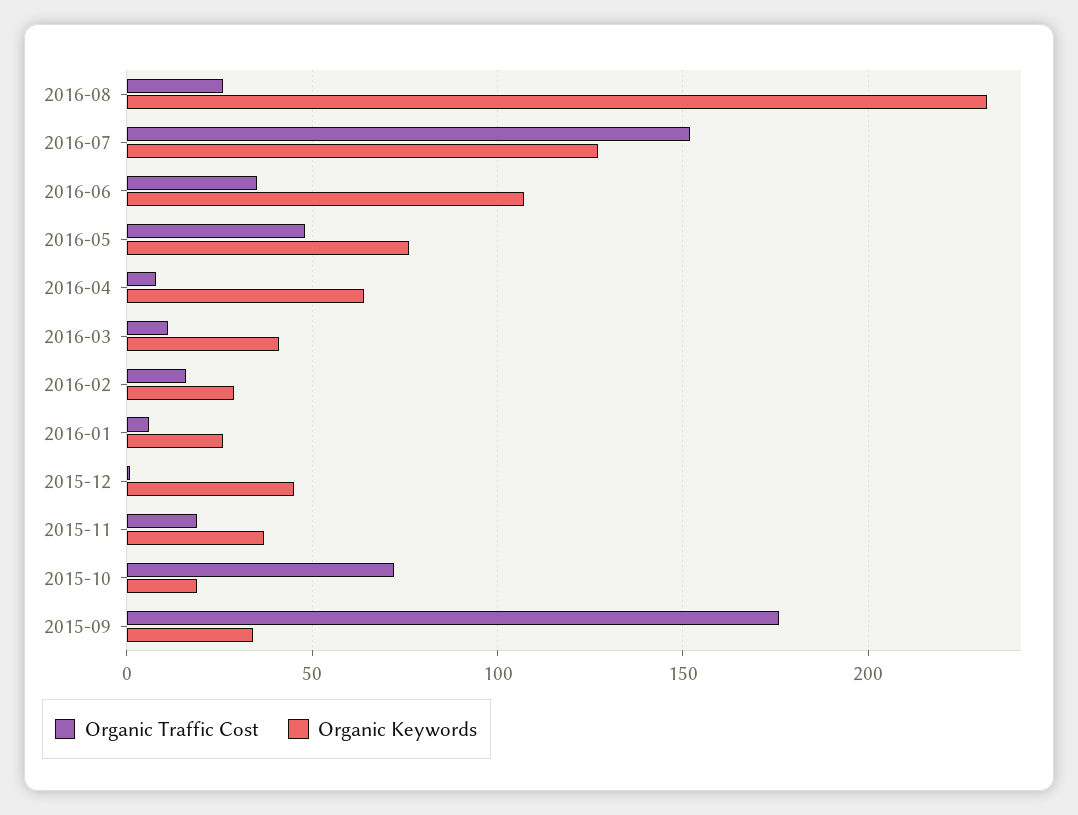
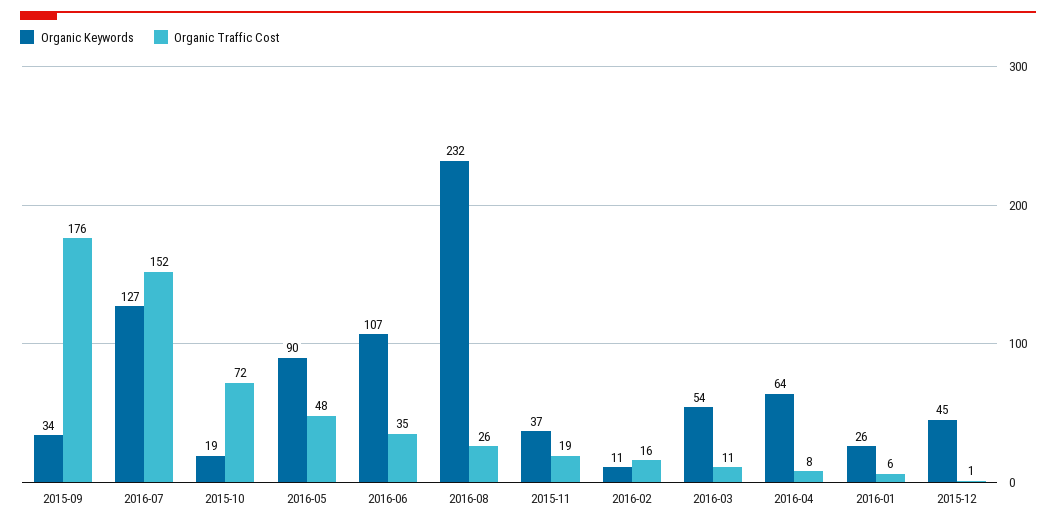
  {
    "Organic Traffic Cost": {
      "2016-08": 26,
      "2016-07": 152,
      "2016-06": 35,
      "2016-05": 48,
      "2016-04": 8,
      "2016-03": 11,
      "2016-02": 16,
      "2016-01": 6,
      "2015-12": 1,
      "2015-11": 19,
      "2015-10": 72,
      "2015-09": 176
    },
    "Organic Keywords": {
      "2016-08": 232,
      "2016-07": 127,
      "2016-06": 107,
-     "2016-05": 75,
+     "2016-05": 90,
      "2016-04": 64,
-     "2016-03": 40,
+     "2016-03": 54,
-     "2016-02": 30,
+     "2016-02": 11,
      "2016-01": 26,
      "2015-12": 45,
      "2015-11": 37,
      "2015-10": 19,
      "2015-09": 34
    }
  }

